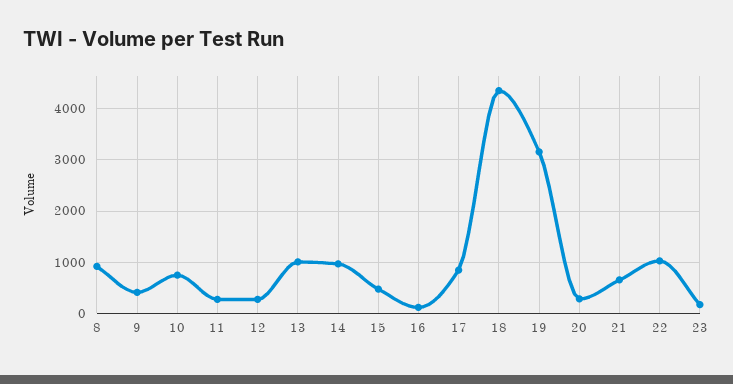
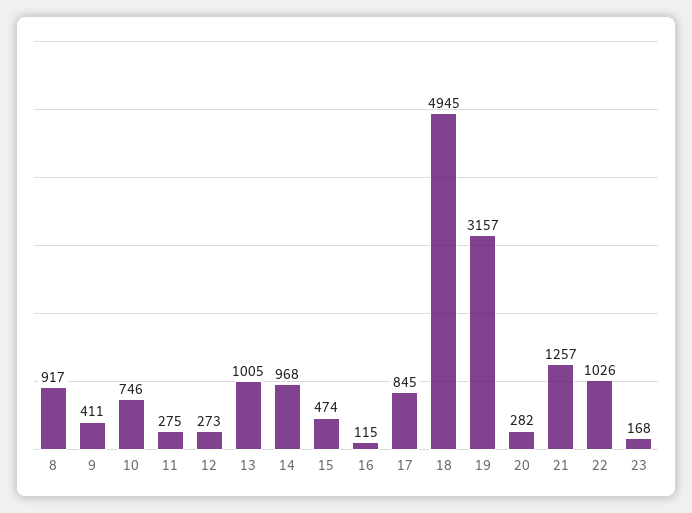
  {
    "8": 917,
    "9": 411,
    "10": 746,
    "11": 275,
    "12": 273,
    "13": 1005,
    "14": 968,
    "15": 474,
    "16": 115,
    "17": 845,
-   "18": 4400,
+   "18": 4945,
    "19": 3157,
    "20": 282,
-   "21": 600,
+   "21": 1257,
    "22": 1026,
    "23": 168
  }

